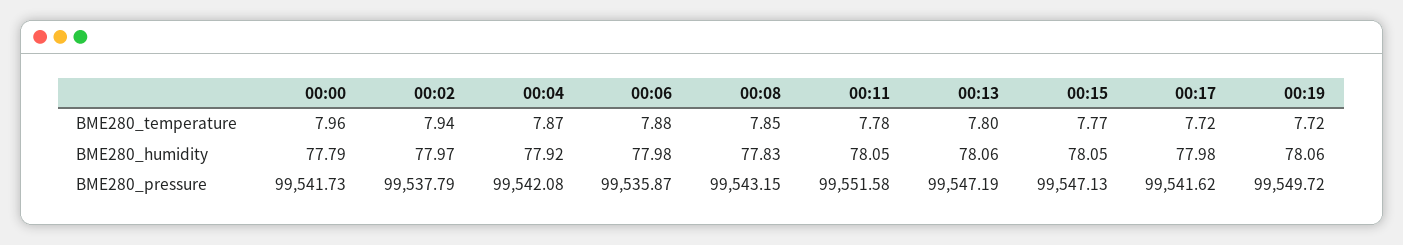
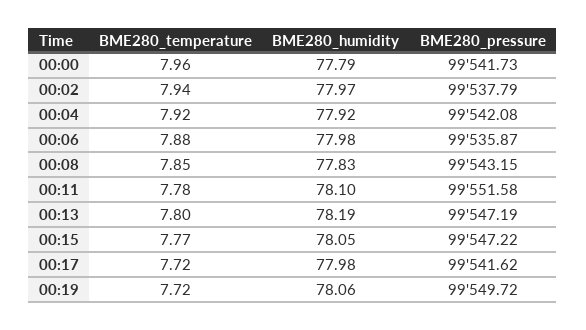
  {
    "00:00": {
      "BME280_temperature": 7.96,
      "BME280_humidity": 77.79,
      "BME280_pressure": 99541.73
    },
    "00:02": {
      "BME280_temperature": 7.94,
      "BME280_humidity": 77.97,
      "BME280_pressure": 99537.79
    },
    "00:04": {
-     "BME280_temperature": 7.87,
+     "BME280_temperature": 7.92,
      "BME280_humidity": 77.92,
      "BME280_pressure": 99542.08
    },
    "00:06": {
      "BME280_temperature": 7.88,
      "BME280_humidity": 77.98,
      "BME280_pressure": 99535.87
    },
    "00:08": {
      "BME280_temperature": 7.85,
      "BME280_humidity": 77.83,
      "BME280_pressure": 99543.15
    },
    "00:11": {
      "BME280_temperature": 7.78,
-     "BME280_humidity": 78.05,
+     "BME280_humidity": 78.1,
      "BME280_pressure": 99551.58
    },
    "00:13": {
      "BME280_temperature": 7.8,
-     "BME280_humidity": 78.06,
+     "BME280_humidity": 78.19,
      "BME280_pressure": 99547.19
    },
    "00:15": {
      "BME280_temperature": 7.77,
      "BME280_humidity": 78.05,
-     "BME280_pressure": 99547.13
+     "BME280_pressure": 99547.22
    },
    "00:17": {
      "BME280_temperature": 7.72,
      "BME280_humidity": 77.98,
      "BME280_pressure": 99541.62
    },
    "00:19": {
      "BME280_temperature": 7.72,
      "BME280_humidity": 78.06,
      "BME280_pressure": 99549.72
    }
  }

